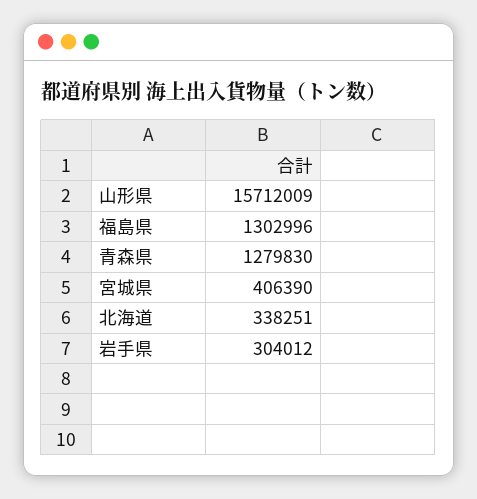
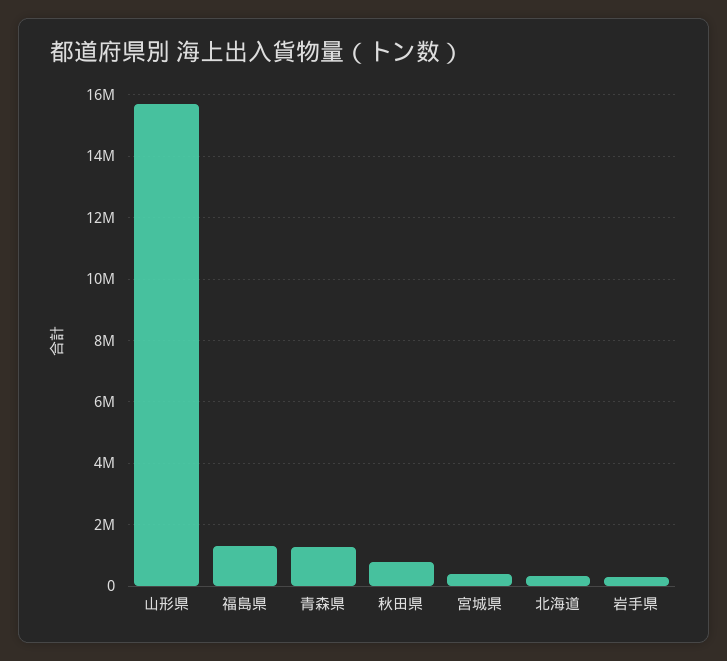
  {
    "山形県": 15712009,
    "福島県": 1302996,
    "青森県": 1279830,
    "宮城県": 406390,
    "北海道": 338251,
-   "岩手県": 304012
+   "岩手県": 304012,
+   "秋田県": 800000
  }

